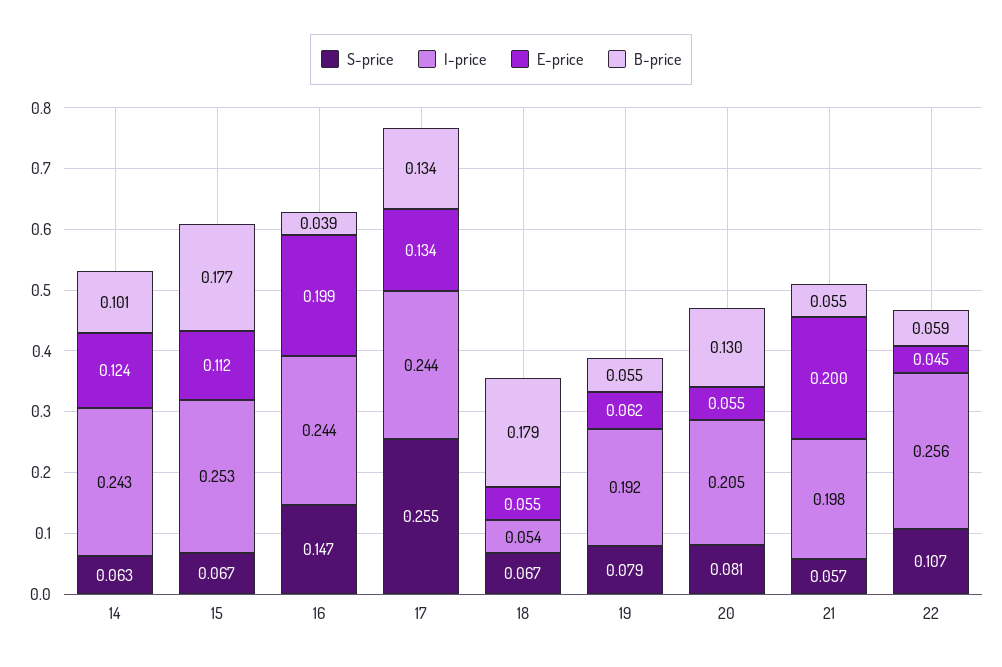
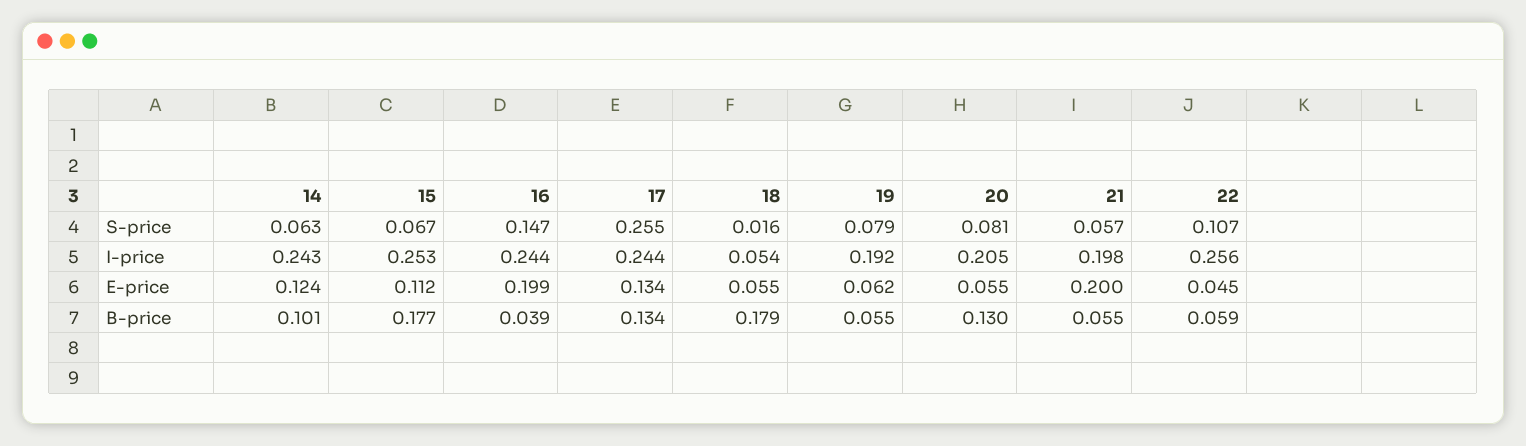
  {
    "S-price": {
      "14": 0.063,
      "15": 0.067,
      "16": 0.147,
      "17": 0.255,
-     "18": 0.067,
+     "18": 0.016,
      "19": 0.079,
      "20": 0.081,
      "21": 0.057,
      "22": 0.107
    },
    "I-price": {
      "14": 0.243,
      "15": 0.253,
      "16": 0.244,
      "17": 0.244,
      "18": 0.054,
      "19": 0.192,
      "20": 0.205,
      "21": 0.198,
      "22": 0.256
    },
    "E-price": {
      "14": 0.124,
      "15": 0.112,
      "16": 0.199,
      "17": 0.134,
      "18": 0.055,
      "19": 0.062,
      "20": 0.055,
      "21": 0.2,
      "22": 0.045
    },
    "B-price": {
      "14": 0.101,
      "15": 0.177,
      "16": 0.039,
      "17": 0.134,
      "18": 0.179,
      "19": 0.055,
      "20": 0.13,
      "21": 0.055,
      "22": 0.059
    }
  }

